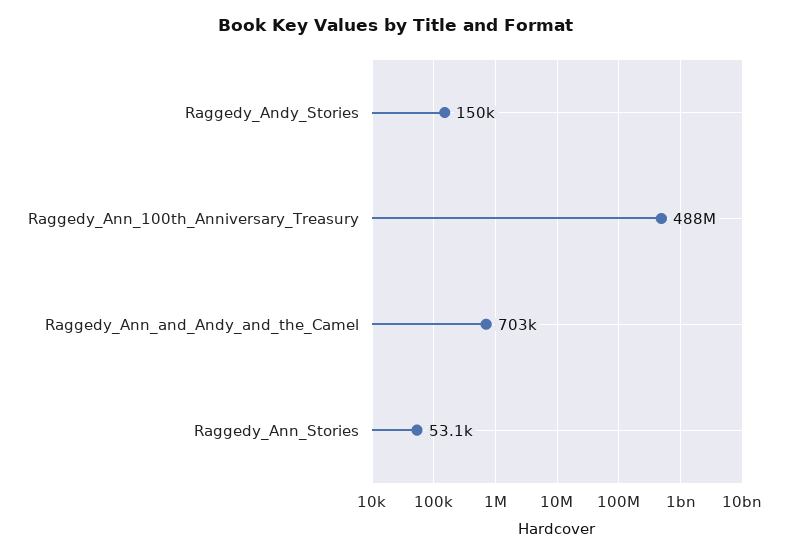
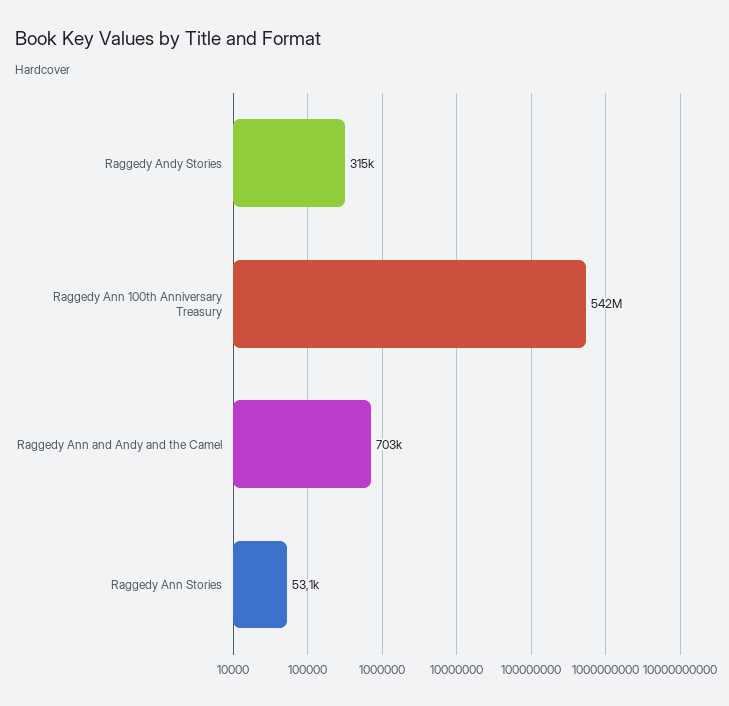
  {
-   "Raggedy_Andy_Stories": 150000,
+   "Raggedy_Andy_Stories": 315000,
-   "Raggedy_Ann_100th_Anniversary_Treasury": 488000000,
+   "Raggedy_Ann_100th_Anniversary_Treasury": 542000000,
    "Raggedy_Ann_and_Andy_and_the_Camel": 703000,
    "Raggedy_Ann_Stories": 53100
  }

